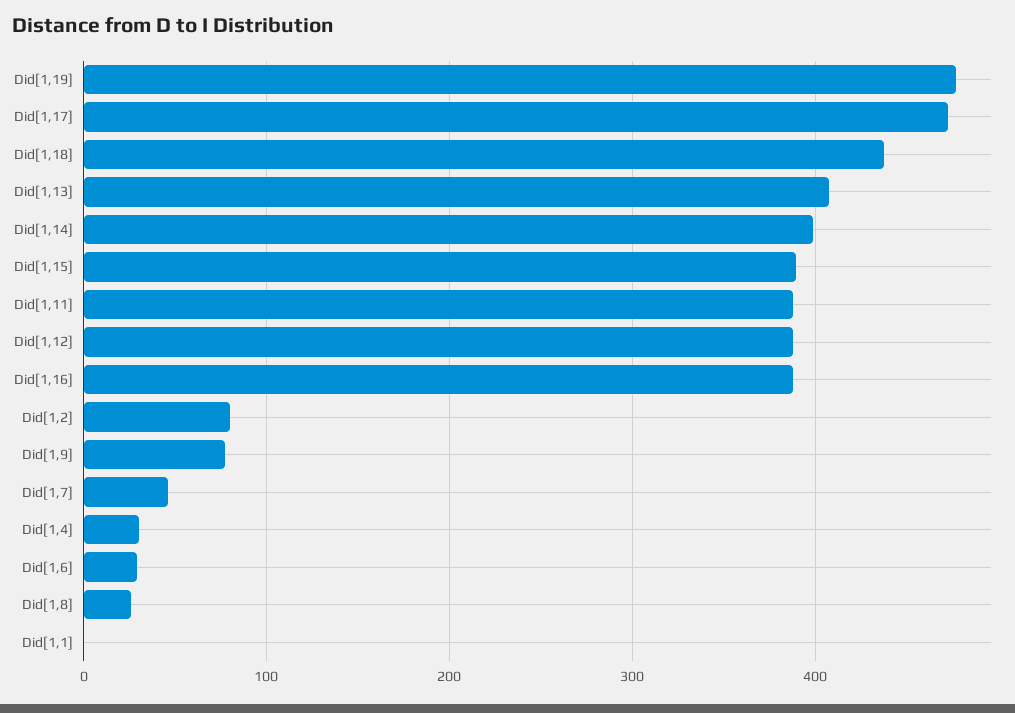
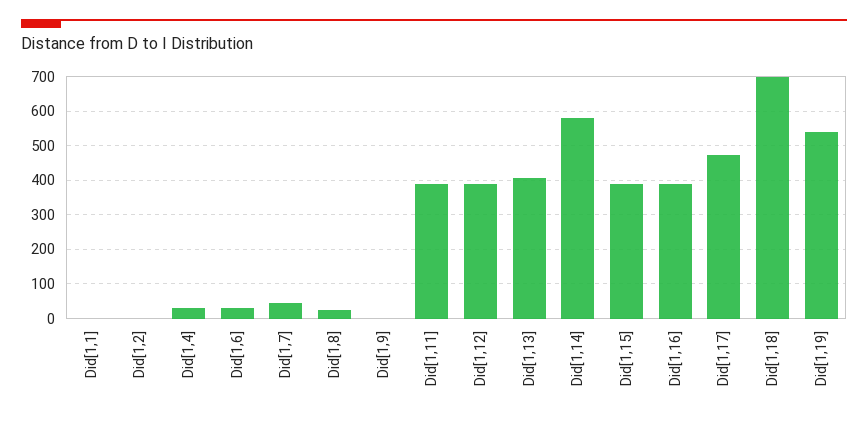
  {
-   "Did[1,19]": 480,
+   "Did[1,19]": 540,
    "Did[1,17]": 470,
-   "Did[1,18]": 440,
+   "Did[1,18]": 700,
    "Did[1,13]": 410,
-   "Did[1,14]": 400,
+   "Did[1,14]": 580,
    "Did[1,15]": 390,
    "Did[1,11]": 390,
    "Did[1,12]": 390,
    "Did[1,16]": 390,
-   "Did[1,2]": 80,
+   "Did[1,2]": 0,
-   "Did[1,9]": 80,
+   "Did[1,9]": 0,
    "Did[1,7]": 50,
    "Did[1,4]": 30,
    "Did[1,6]": 30,
    "Did[1,8]": 30,
    "Did[1,1]": 0
  }

